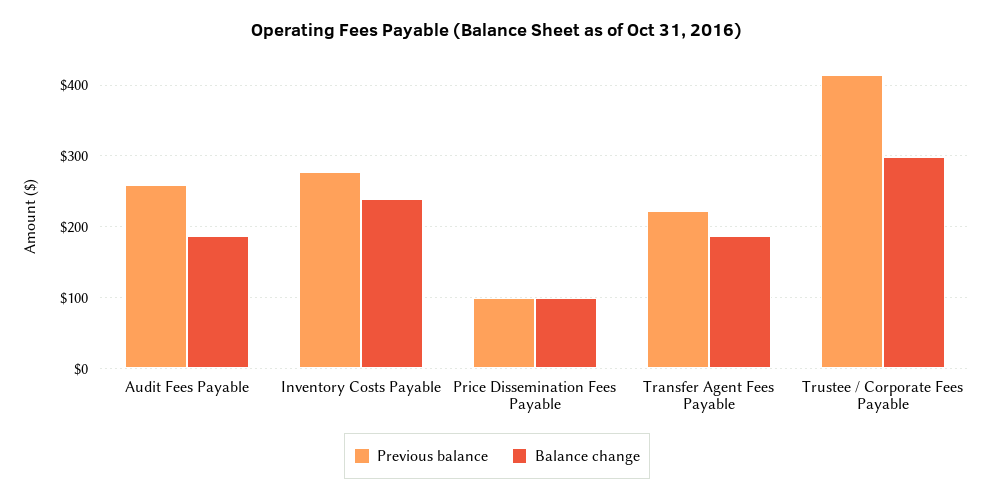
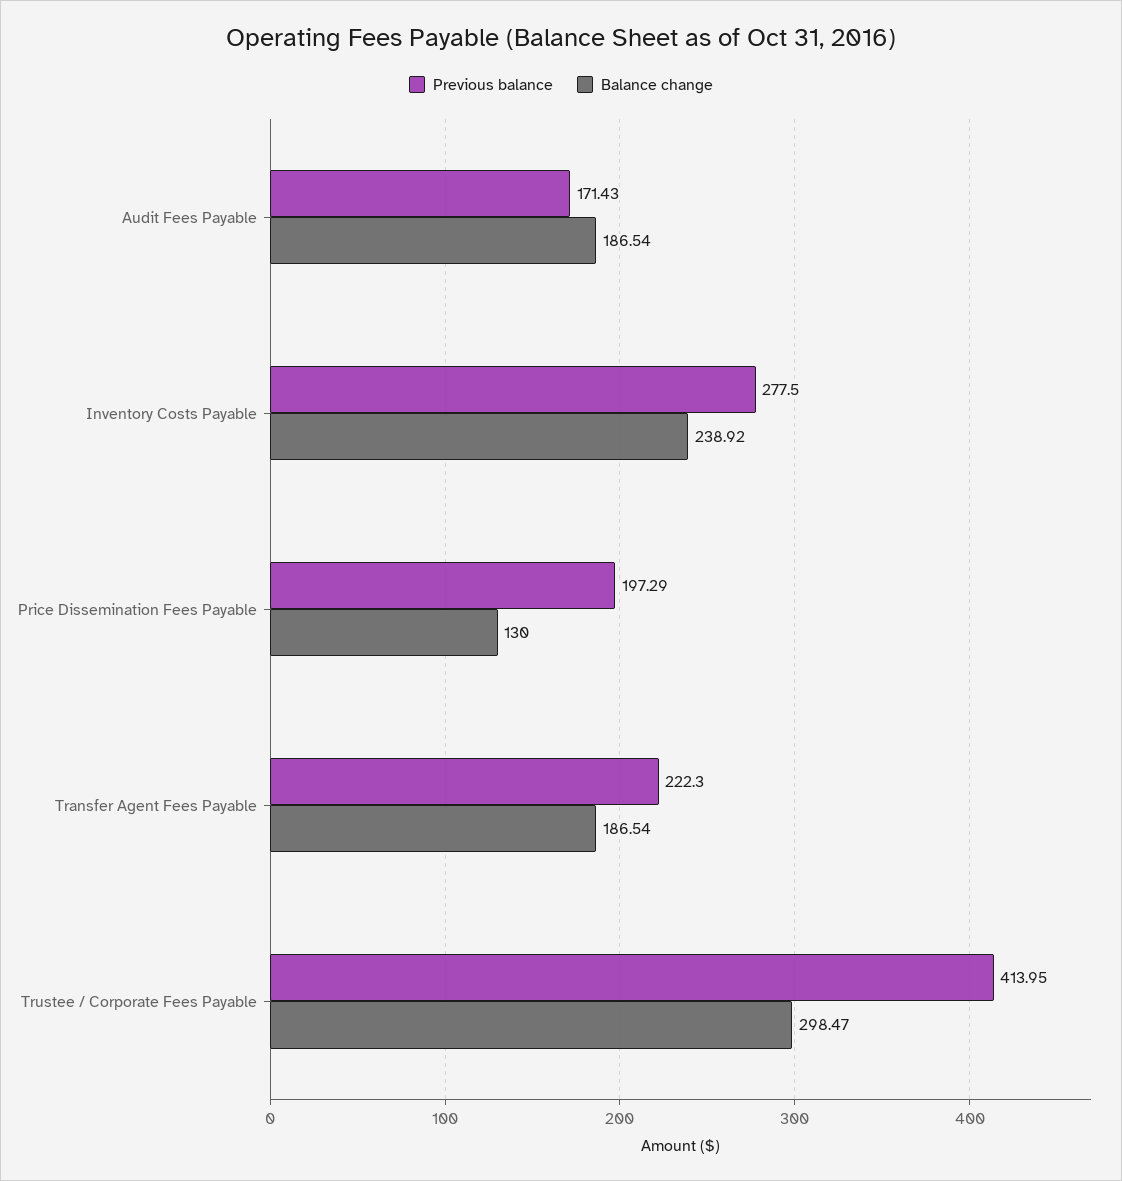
  {
    "Previous balance": {
-     "Audit Fees Payable": 260,
+     "Audit Fees Payable": 171.43,
      "Inventory Costs Payable": 277.5,
-     "Price Dissemination Fees Payable": 100,
+     "Price Dissemination Fees Payable": 197.29,
      "Transfer Agent Fees Payable": 222.3,
      "Trustee / Corporate Fees Payable": 413.95
    },
    "Balance change": {
      "Audit Fees Payable": 186.54,
      "Inventory Costs Payable": 238.92,
-     "Price Dissemination Fees Payable": 100,
+     "Price Dissemination Fees Payable": 130,
      "Transfer Agent Fees Payable": 186.54,
      "Trustee / Corporate Fees Payable": 298.47
    }
  }

